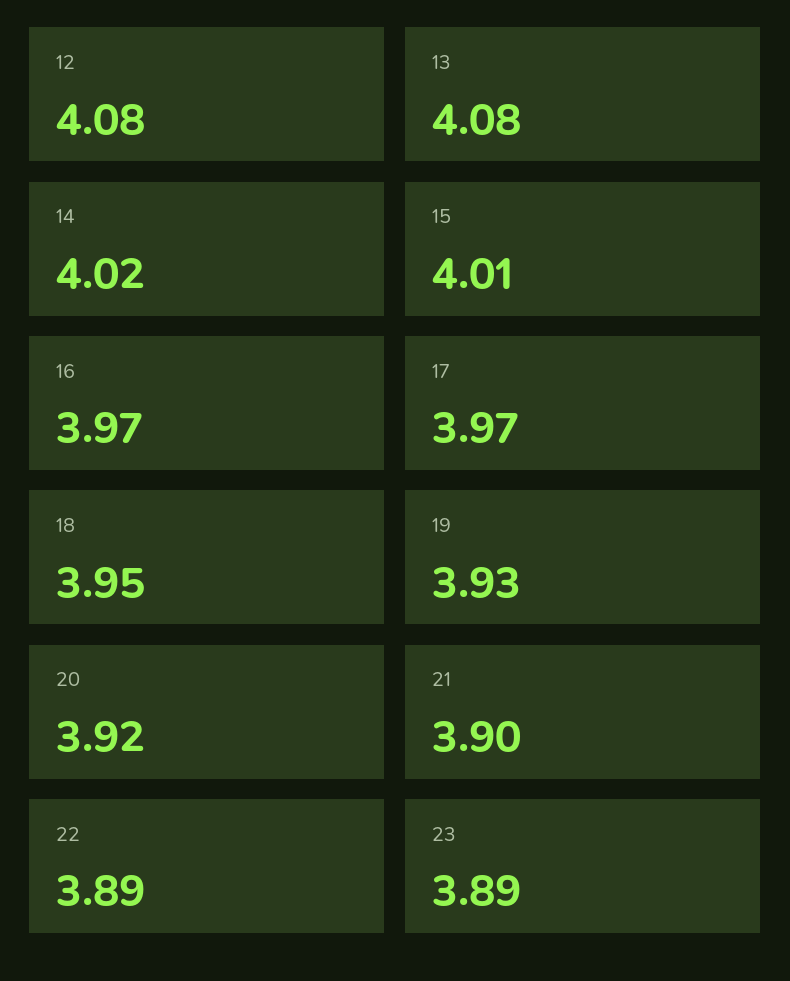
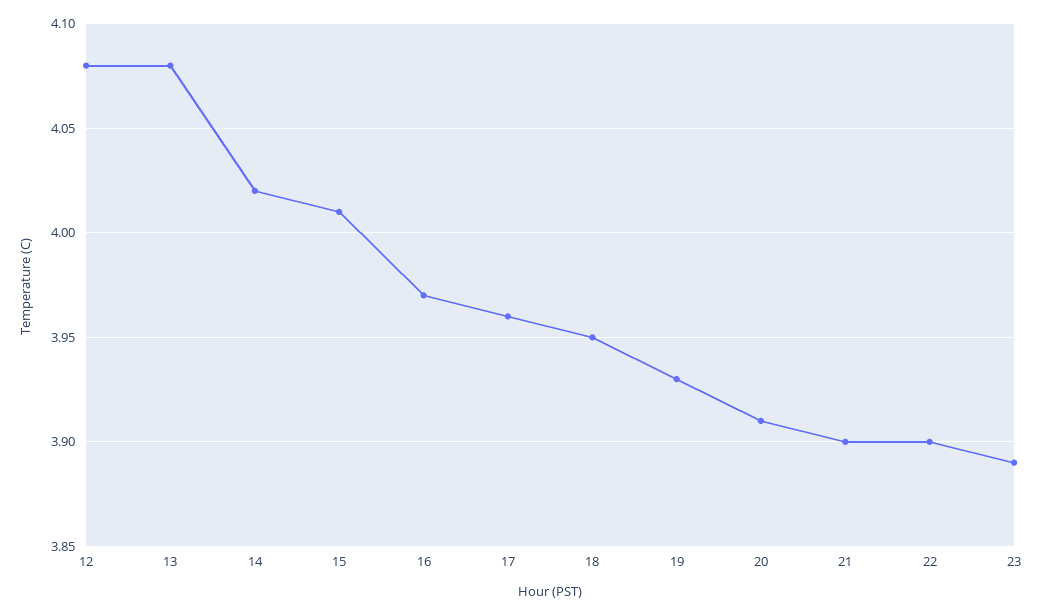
  {
    "12": 4.08,
    "13": 4.08,
    "14": 4.02,
    "15": 4.01,
    "16": 3.97,
-   "17": 3.97,
+   "17": 3.96,
    "18": 3.95,
    "19": 3.93,
-   "20": 3.92,
+   "20": 3.91,
    "21": 3.9,
-   "22": 3.89,
+   "22": 3.9,
    "23": 3.89
  }

